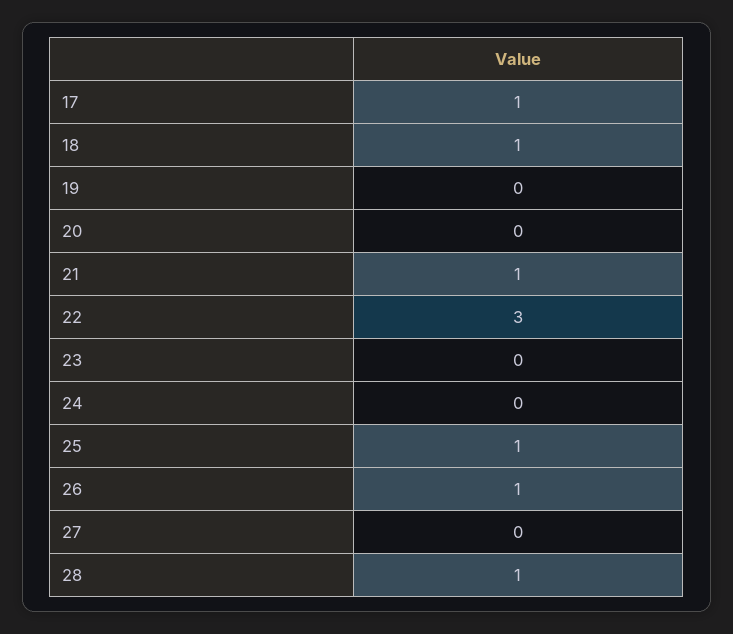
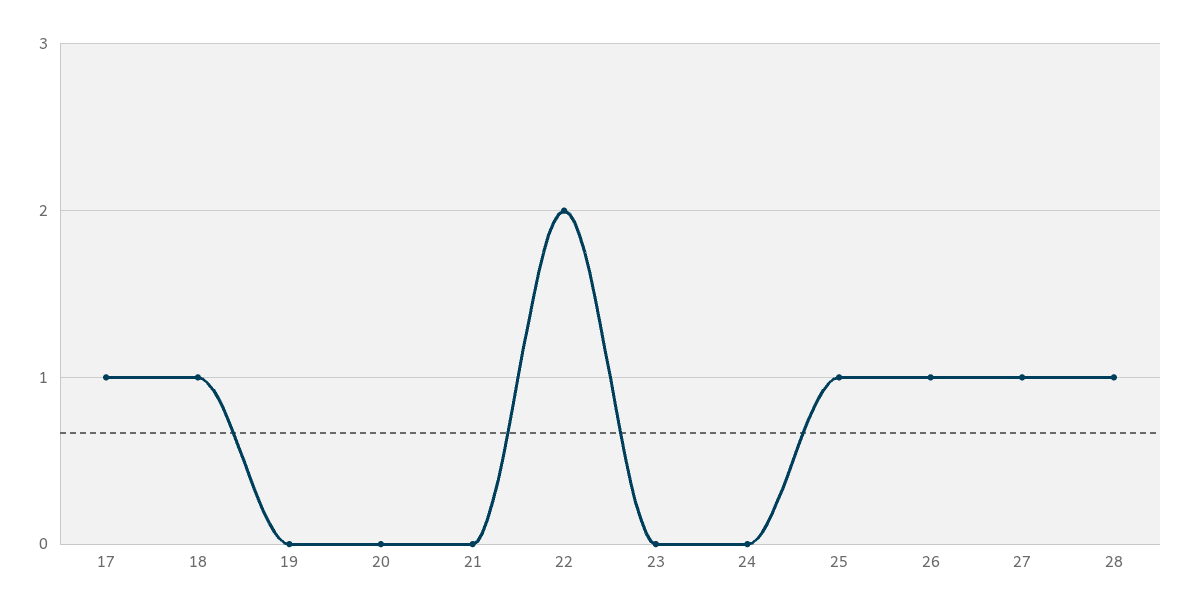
  {
    "17": 1,
    "18": 1,
    "19": 0,
    "20": 0,
-   "21": 1,
+   "21": 0,
-   "22": 3,
+   "22": 2,
    "23": 0,
    "24": 0,
    "25": 1,
    "26": 1,
-   "27": 0,
+   "27": 1,
    "28": 1
  }

